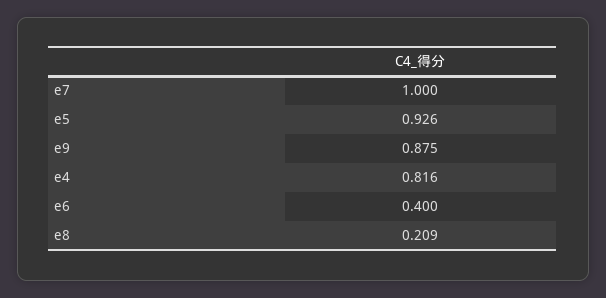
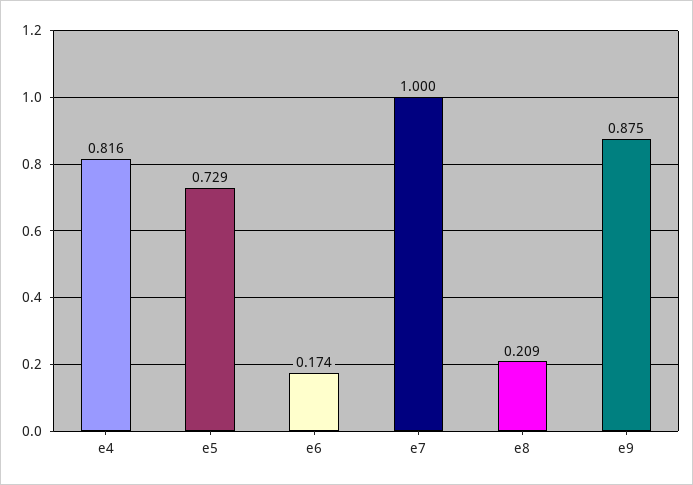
  {
    "e7": 1,
-   "e5": 0.926,
+   "e5": 0.729,
    "e9": 0.875,
    "e4": 0.816,
-   "e6": 0.4,
+   "e6": 0.174,
    "e8": 0.209
  }

